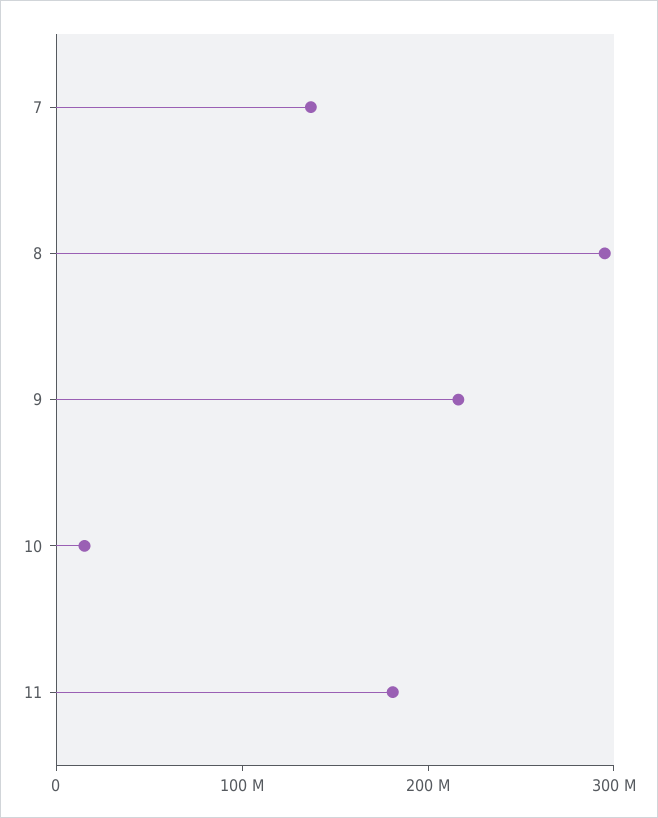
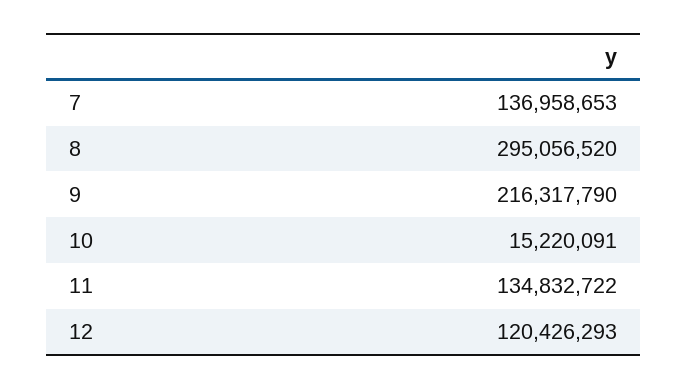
  {
    "7": 136958653,
    "8": 295056520,
    "9": 216317790,
    "10": 15220091,
-   "11": 180000000
+   "11": 134832722,
+   "12": 120426293
  }

